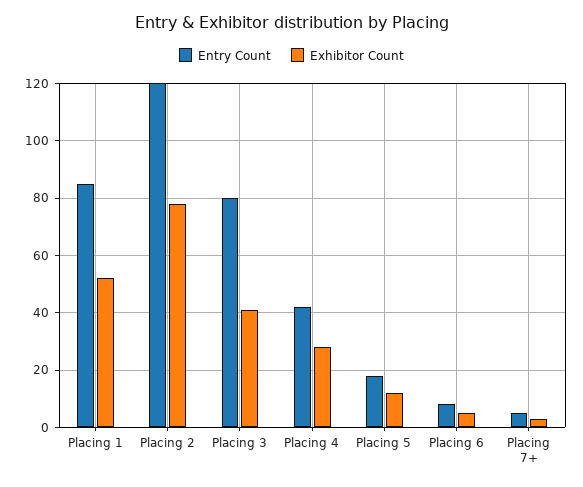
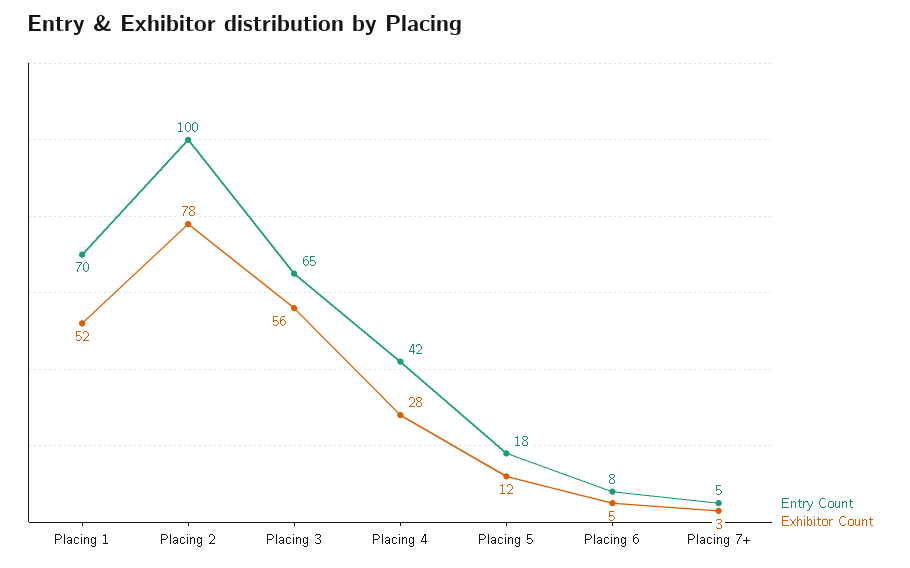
  {
    "Entry Count": {
-     "Placing 1": 85,
+     "Placing 1": 70,
-     "Placing 2": 120,
+     "Placing 2": 100,
-     "Placing 3": 80,
+     "Placing 3": 65,
      "Placing 4": 42,
      "Placing 5": 18,
      "Placing 6": 8,
      "Placing 7+": 5
    },
    "Exhibitor Count": {
      "Placing 1": 52,
      "Placing 2": 78,
-     "Placing 3": 40,
+     "Placing 3": 56,
      "Placing 4": 28,
      "Placing 5": 12,
      "Placing 6": 5,
      "Placing 7+": 3
    }
  }

